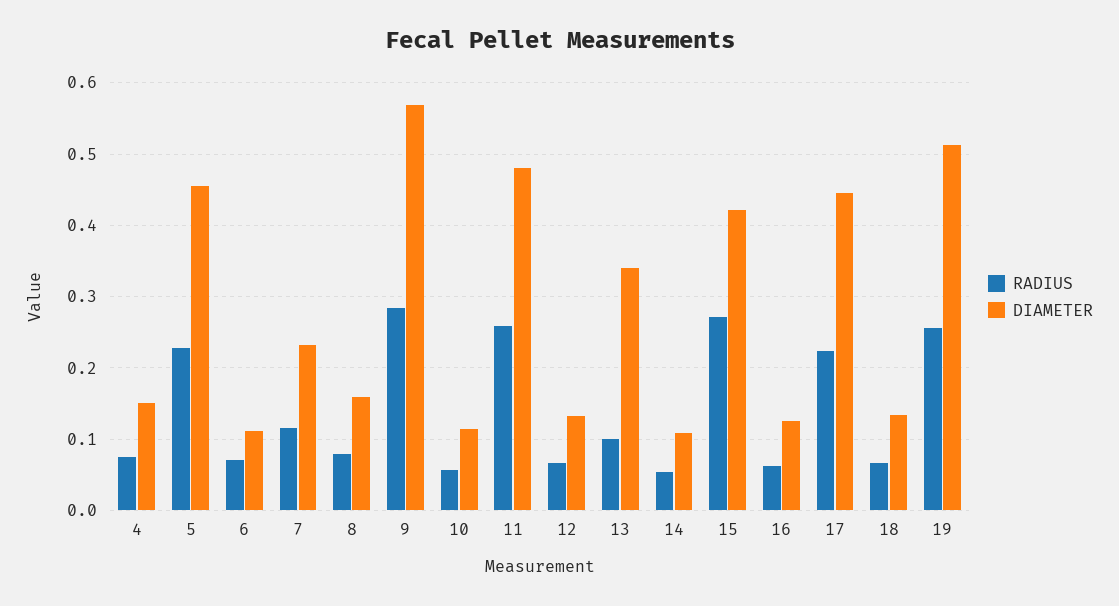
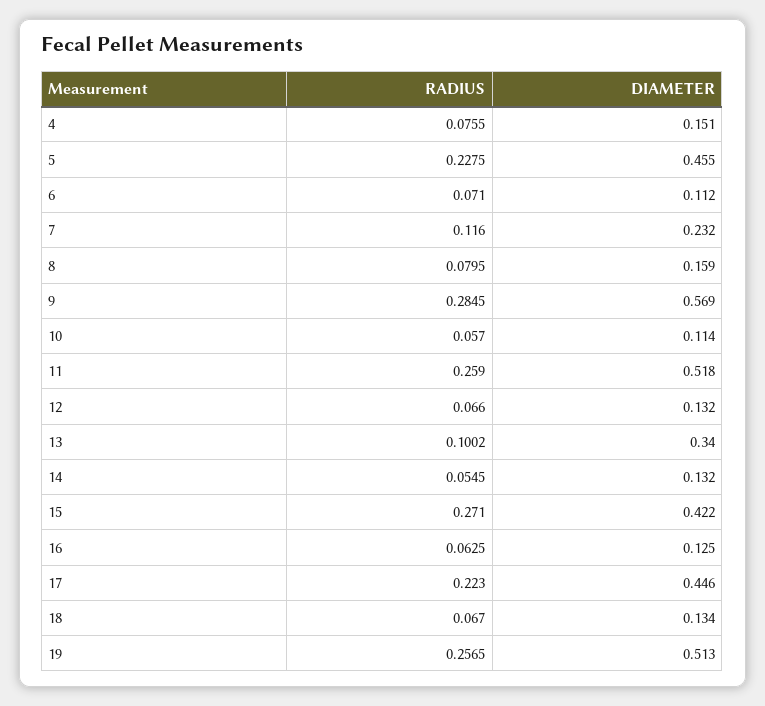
  {
    "RADIUS": {
      "4": 0.0755,
      "5": 0.2275,
      "6": 0.071,
      "7": 0.116,
      "8": 0.0795,
      "9": 0.2845,
      "10": 0.057,
      "11": 0.259,
      "12": 0.066,
      "13": 0.1002,
      "14": 0.0545,
      "15": 0.271,
      "16": 0.0625,
      "17": 0.223,
      "18": 0.067,
      "19": 0.2565
    },
    "DIAMETER": {
      "4": 0.151,
      "5": 0.455,
      "6": 0.112,
      "7": 0.232,
      "8": 0.159,
      "9": 0.569,
      "10": 0.114,
-     "11": 0.48,
+     "11": 0.518,
      "12": 0.132,
      "13": 0.34,
-     "14": 0.11,
+     "14": 0.132,
      "15": 0.422,
      "16": 0.125,
      "17": 0.446,
      "18": 0.134,
      "19": 0.513
    }
  }

